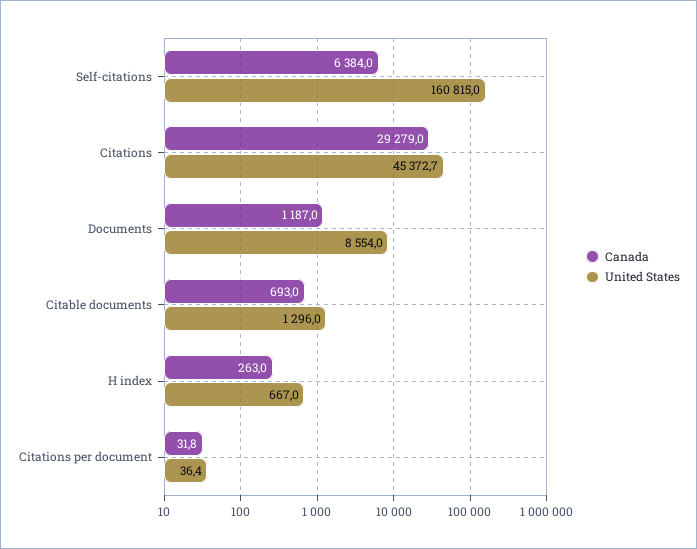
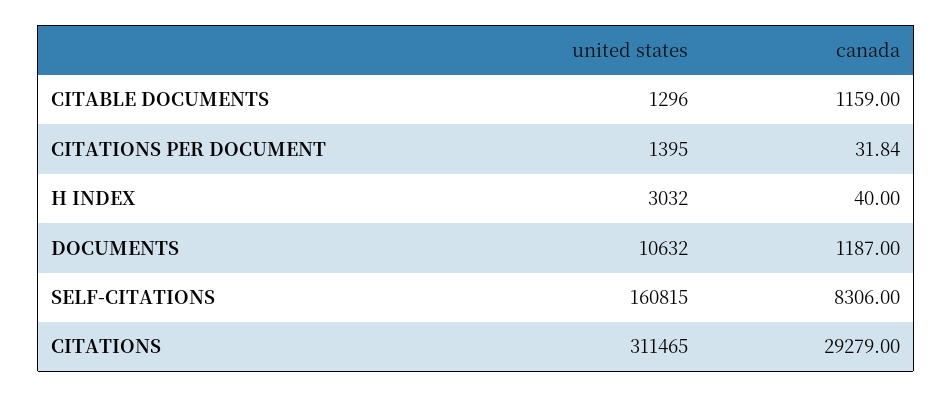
  {
    "Canada": {
-     "Self-citations": 6384,
+     "Self-citations": 8306,
      "Citations": 29279,
      "Documents": 1187,
-     "Citable documents": 693,
+     "Citable documents": 1159,
-     "H index": 263,
+     "H index": 40,
      "Citations per document": 31.84
    },
    "United States": {
      "Self-citations": 160815,
-     "Citations": 45372.7,
+     "Citations": 311465,
-     "Documents": 8554,
+     "Documents": 10632,
      "Citable documents": 1296,
-     "H index": 667,
+     "H index": 3032,
-     "Citations per document": 36.4
+     "Citations per document": 1395
    }
  }

